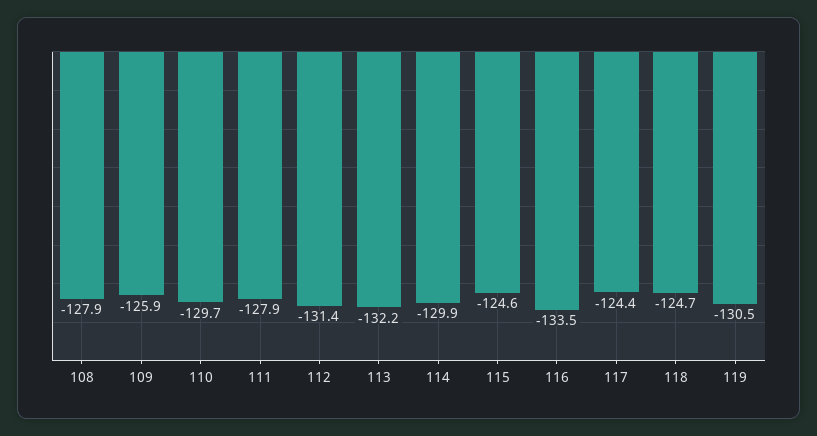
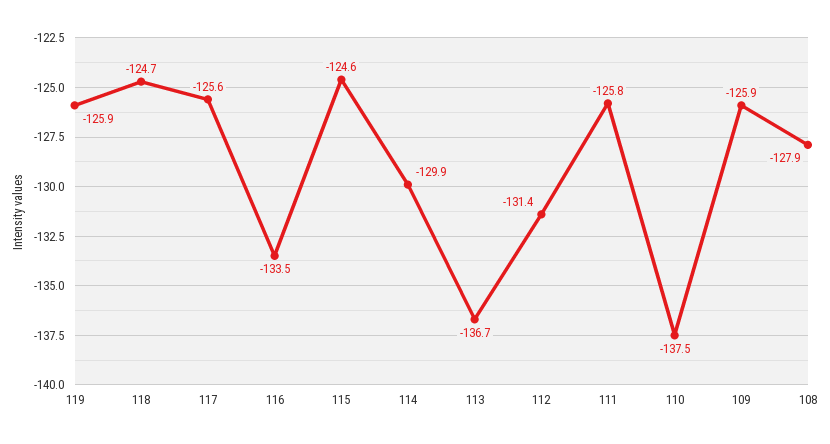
  {
    "108": -127.9,
    "109": -125.9,
-   "110": -129.7,
+   "110": -137.5,
-   "111": -127.9,
+   "111": -125.8,
    "112": -131.4,
-   "113": -132.2,
+   "113": -136.7,
    "114": -129.9,
    "115": -124.6,
    "116": -133.5,
-   "117": -124.4,
+   "117": -125.6,
    "118": -124.7,
-   "119": -130.5
+   "119": -125.9
  }

